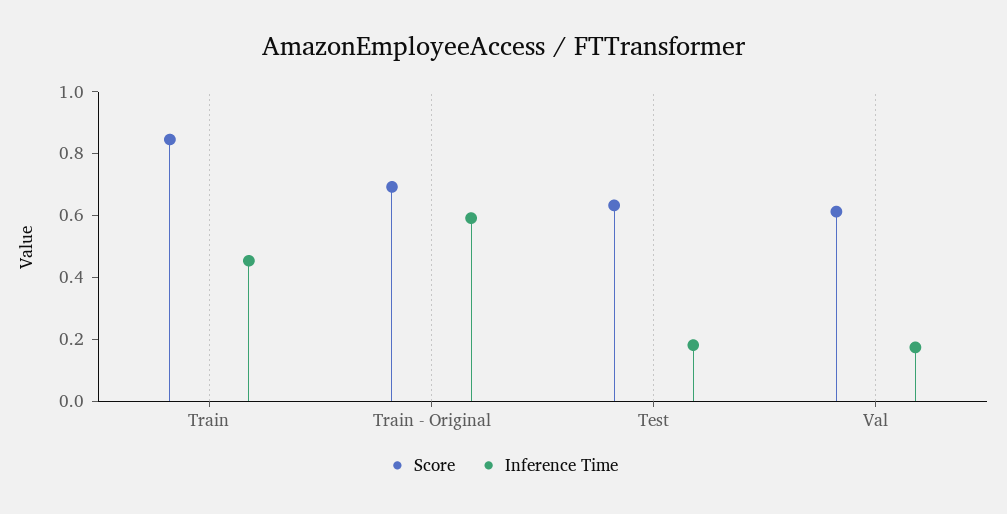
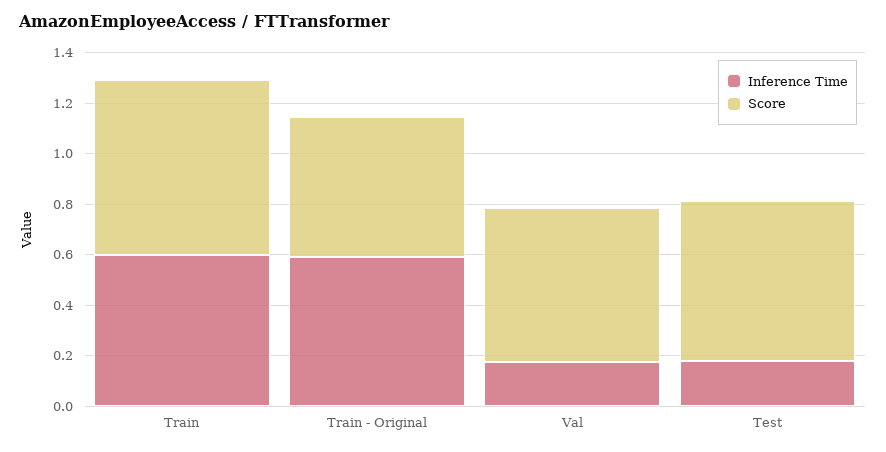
  {
    "Score": {
-     "Train": 0.85,
+     "Train": 0.7,
-     "Train - Original": 0.7,
+     "Train - Original": 0.55,
      "Test": 0.65,
      "Val": 0.6
    },
    "Inference Time": {
-     "Train": 0.45,
+     "Train": 0.6,
      "Train - Original": 0.6,
      "Test": 0.2,
      "Val": 0.15
    }
  }

